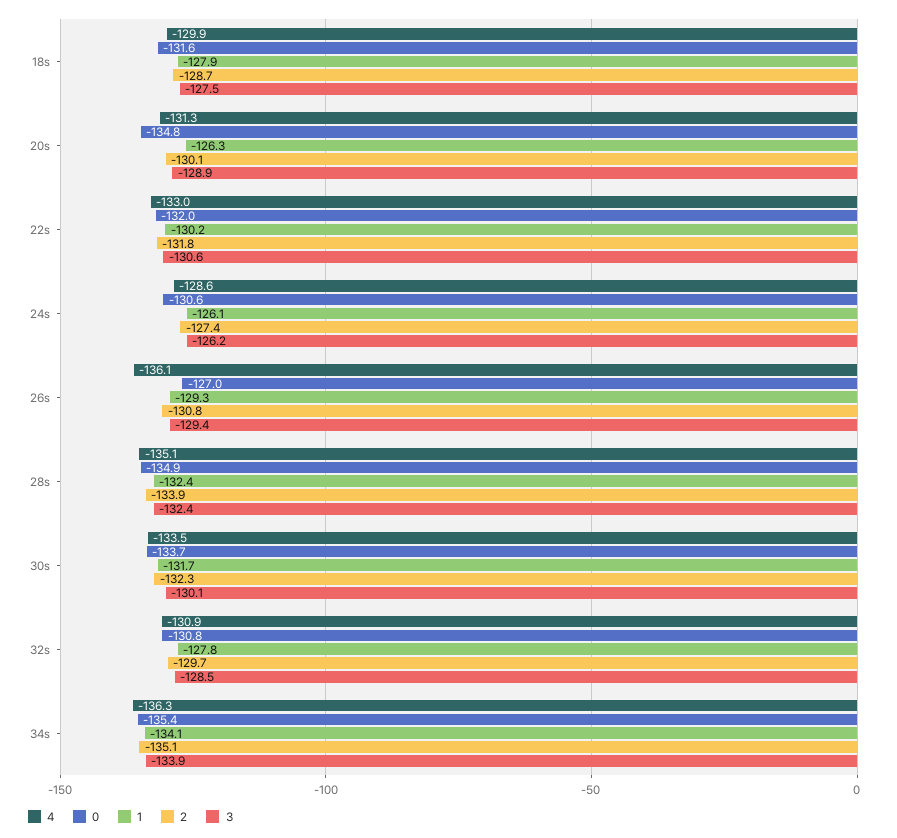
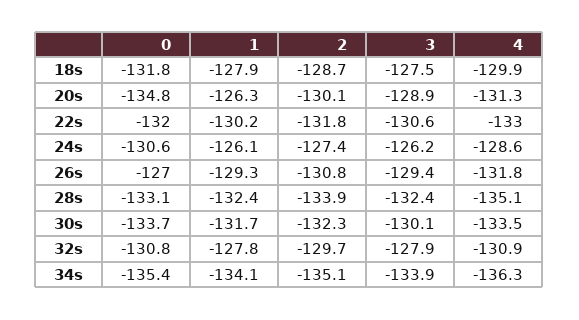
  {
    "4": {
      "18s": -129.9,
      "20s": -131.3,
      "22s": -133,
      "24s": -128.6,
-     "26s": -136.1,
+     "26s": -131.8,
      "28s": -135.1,
      "30s": -133.5,
      "32s": -130.9,
      "34s": -136.3
    },
    "0": {
-     "18s": -131.6,
+     "18s": -131.8,
      "20s": -134.8,
      "22s": -132,
      "24s": -130.6,
      "26s": -127,
-     "28s": -134.9,
+     "28s": -133.1,
      "30s": -133.7,
      "32s": -130.8,
      "34s": -135.4
    },
    "1": {
      "18s": -127.9,
      "20s": -126.3,
      "22s": -130.2,
      "24s": -126.1,
      "26s": -129.3,
      "28s": -132.4,
      "30s": -131.7,
      "32s": -127.8,
      "34s": -134.1
    },
    "2": {
      "18s": -128.7,
      "20s": -130.1,
      "22s": -131.8,
      "24s": -127.4,
      "26s": -130.8,
      "28s": -133.9,
      "30s": -132.3,
      "32s": -129.7,
      "34s": -135.1
    },
    "3": {
      "18s": -127.5,
      "20s": -128.9,
      "22s": -130.6,
      "24s": -126.2,
      "26s": -129.4,
      "28s": -132.4,
      "30s": -130.1,
-     "32s": -128.5,
+     "32s": -127.9,
      "34s": -133.9
    }
  }

